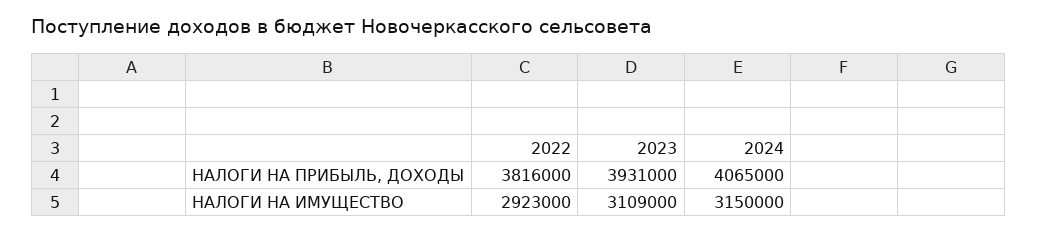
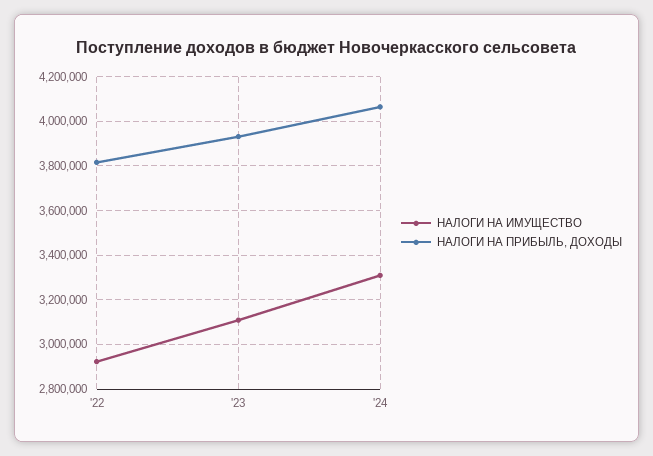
  {
    "НАЛОГИ НА ПРИБЫЛЬ, ДОХОДЫ": {
      "2022": 3816000,
      "2023": 3931000,
      "2024": 4065000
    },
    "НАЛОГИ НА ИМУЩЕСТВО": {
      "2022": 2923000,
      "2023": 3109000,
-     "2024": 3150000
+     "2024": 3300000
    }
  }

